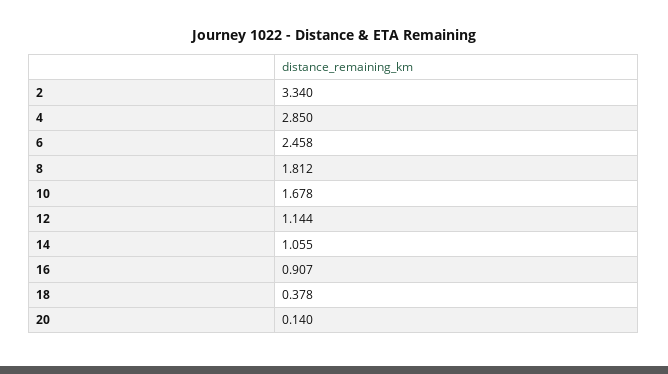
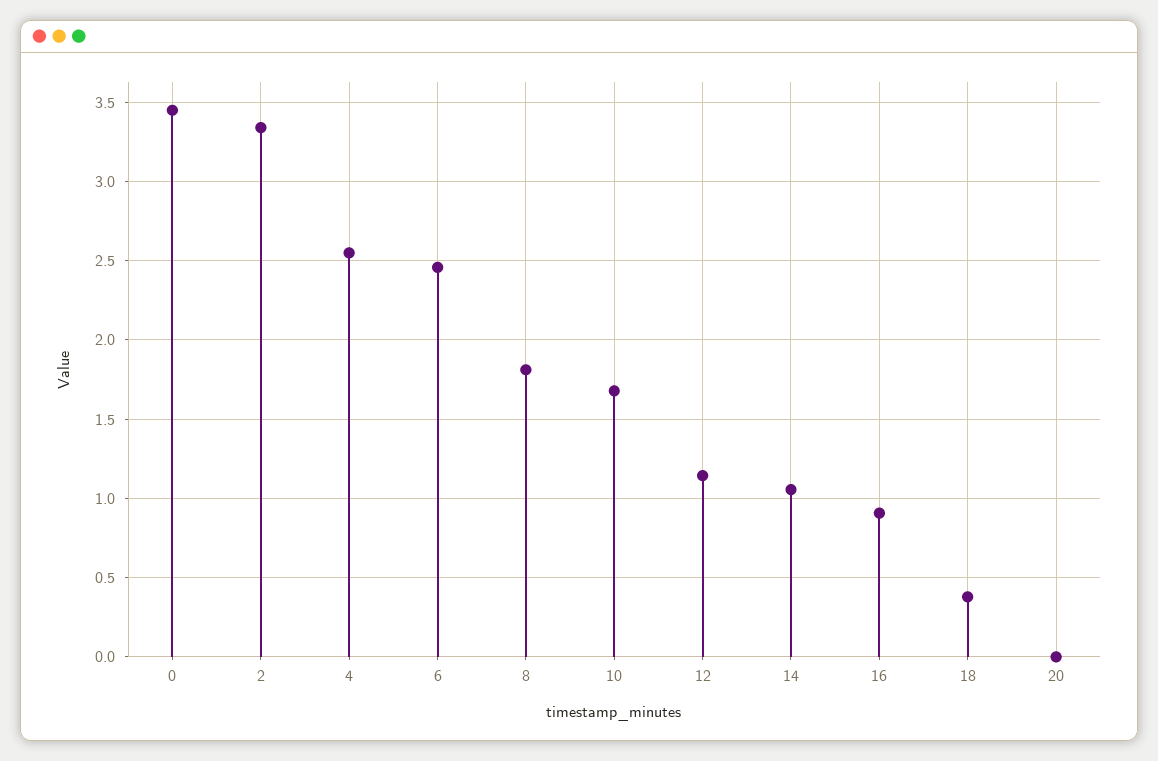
  {
    "2": 3.34,
-   "4": 2.85,
+   "4": 2.55,
    "6": 2.458,
    "8": 1.812,
    "10": 1.678,
    "12": 1.144,
    "14": 1.055,
    "16": 0.907,
    "18": 0.378,
-   "20": 0.14
+   "20": 0,
+   "0": 3.45
  }

